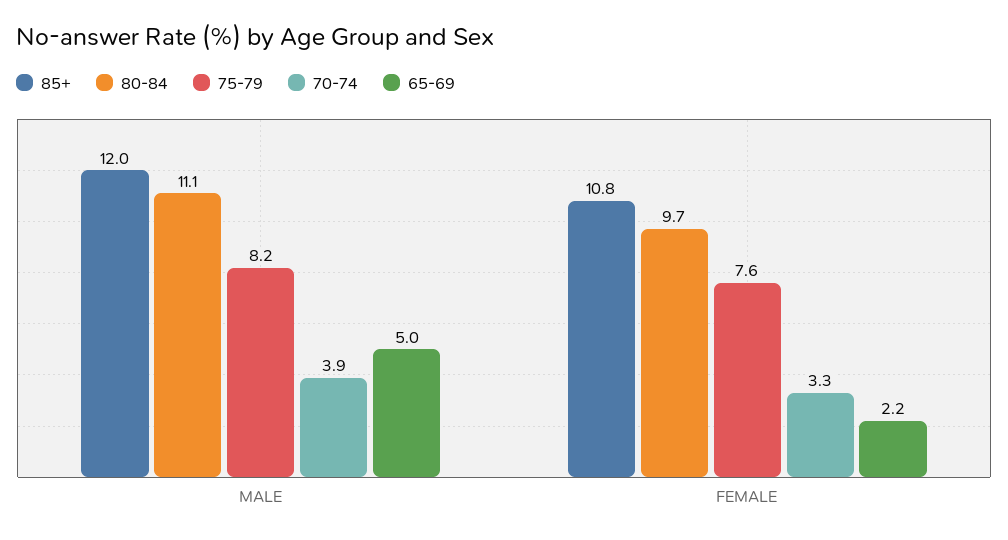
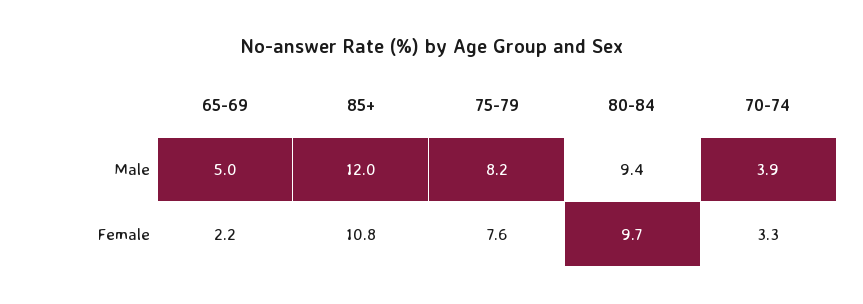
  {
    "85+": {
      "MALE": 12,
      "FEMALE": 10.8
    },
    "80-84": {
-     "MALE": 11.1,
+     "MALE": 9.4,
      "FEMALE": 9.7
    },
    "75-79": {
      "MALE": 8.2,
      "FEMALE": 7.6
    },
    "70-74": {
      "MALE": 3.9,
      "FEMALE": 3.3
    },
    "65-69": {
      "MALE": 5,
      "FEMALE": 2.2
    }
  }

